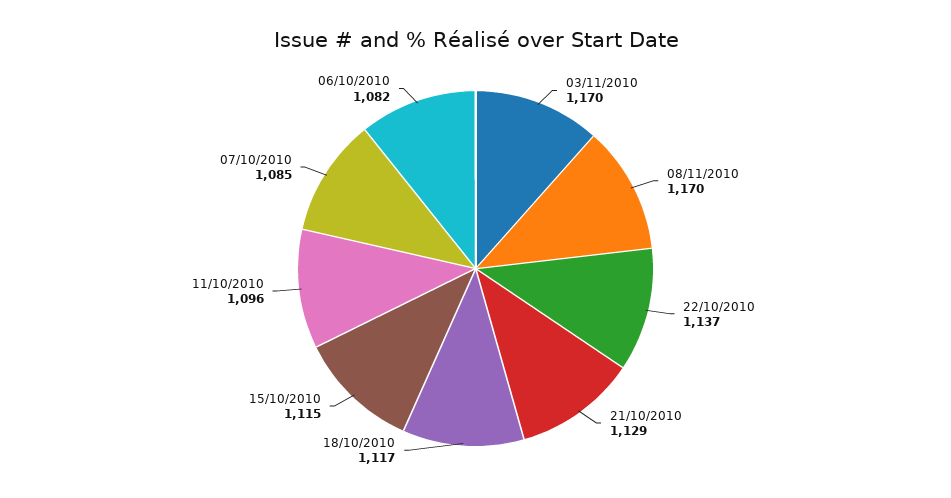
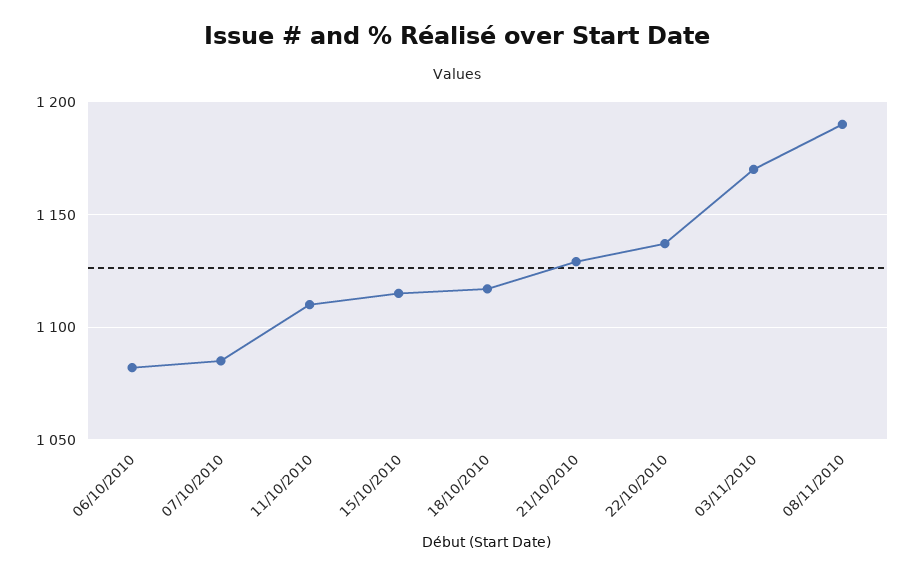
  {
    "03/11/2010": 1170,
-   "08/11/2010": 1170,
+   "08/11/2010": 1190,
    "22/10/2010": 1137,
    "21/10/2010": 1129,
    "18/10/2010": 1117,
    "15/10/2010": 1115,
-   "11/10/2010": 1096,
+   "11/10/2010": 1110,
    "07/10/2010": 1085,
    "06/10/2010": 1082
  }

